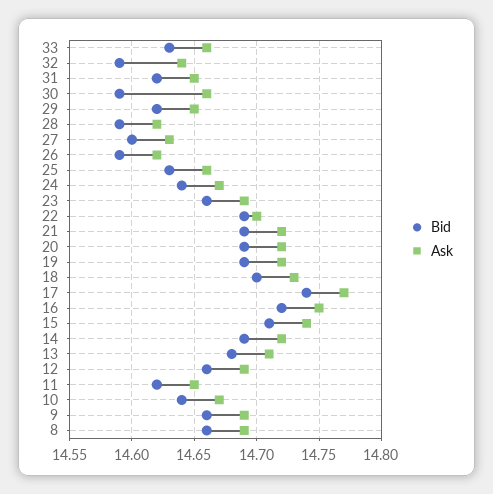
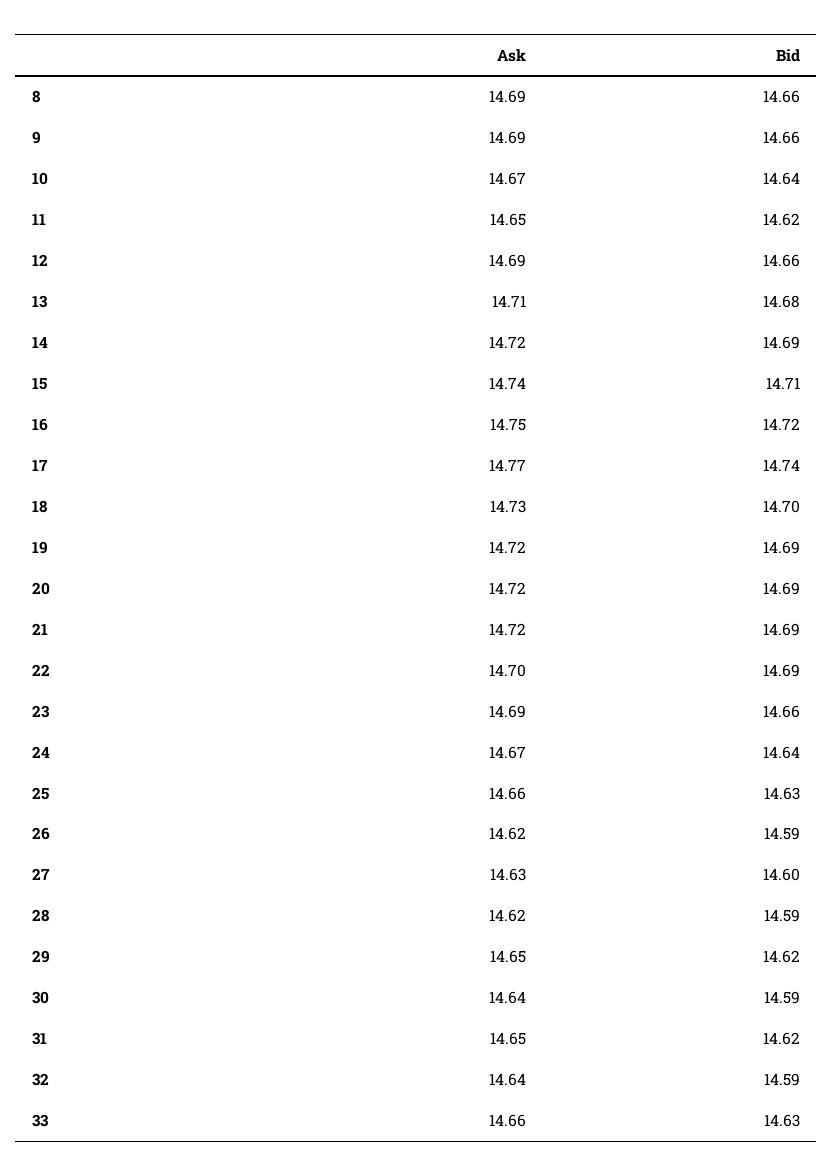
  {
    "Bid": {
      "33": 14.63,
      "32": 14.59,
      "31": 14.62,
      "30": 14.59,
      "29": 14.62,
      "28": 14.59,
      "27": 14.6,
      "26": 14.59,
      "25": 14.63,
      "24": 14.64,
      "23": 14.66,
      "22": 14.69,
      "21": 14.69,
      "20": 14.69,
      "19": 14.69,
      "18": 14.7,
      "17": 14.74,
      "16": 14.72,
      "15": 14.71,
      "14": 14.69,
      "13": 14.68,
      "12": 14.66,
      "11": 14.62,
      "10": 14.64,
      "9": 14.66,
      "8": 14.66
    },
    "Ask": {
      "33": 14.66,
      "32": 14.64,
      "31": 14.65,
-     "30": 14.66,
+     "30": 14.64,
      "29": 14.65,
      "28": 14.62,
      "27": 14.63,
      "26": 14.62,
      "25": 14.66,
      "24": 14.67,
      "23": 14.69,
      "22": 14.7,
      "21": 14.72,
      "20": 14.72,
      "19": 14.72,
      "18": 14.73,
      "17": 14.77,
      "16": 14.75,
      "15": 14.74,
      "14": 14.72,
      "13": 14.71,
      "12": 14.69,
      "11": 14.65,
      "10": 14.67,
      "9": 14.69,
      "8": 14.69
    }
  }

